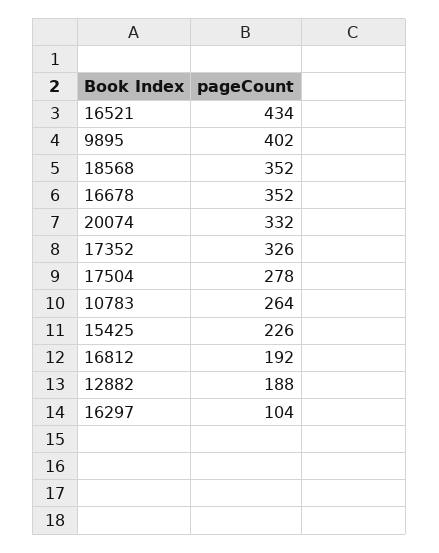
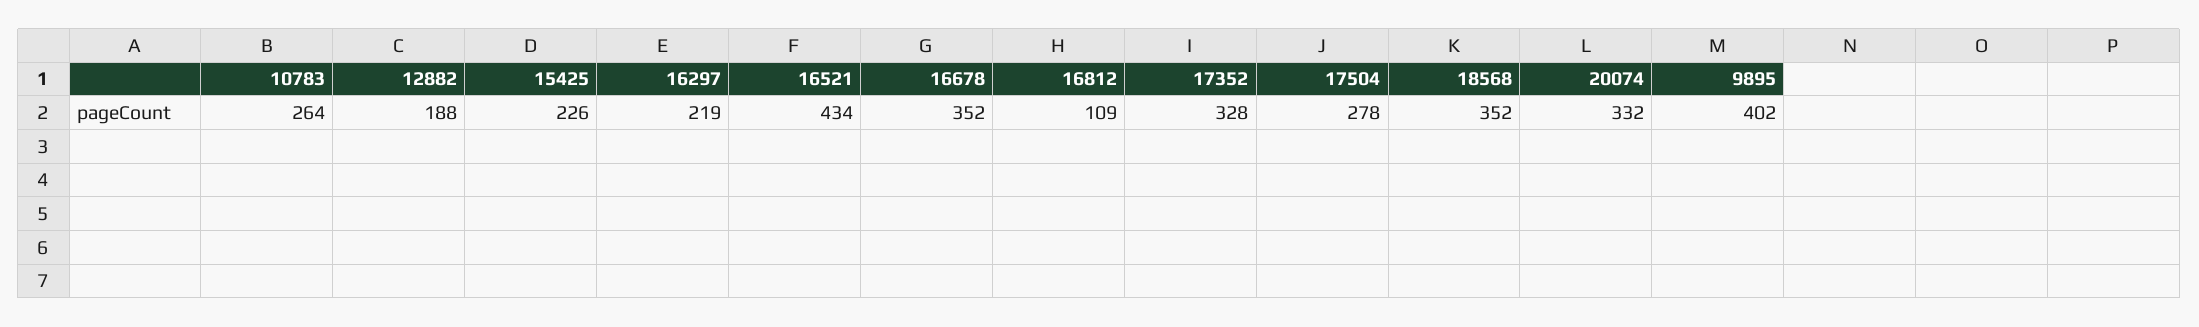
  {
    "16521": 434,
    "9895": 402,
    "18568": 352,
    "16678": 352,
    "20074": 332,
-   "17352": 326,
+   "17352": 328,
    "17504": 278,
    "10783": 264,
    "15425": 226,
-   "16812": 192,
+   "16812": 109,
    "12882": 188,
-   "16297": 104
+   "16297": 219
  }

